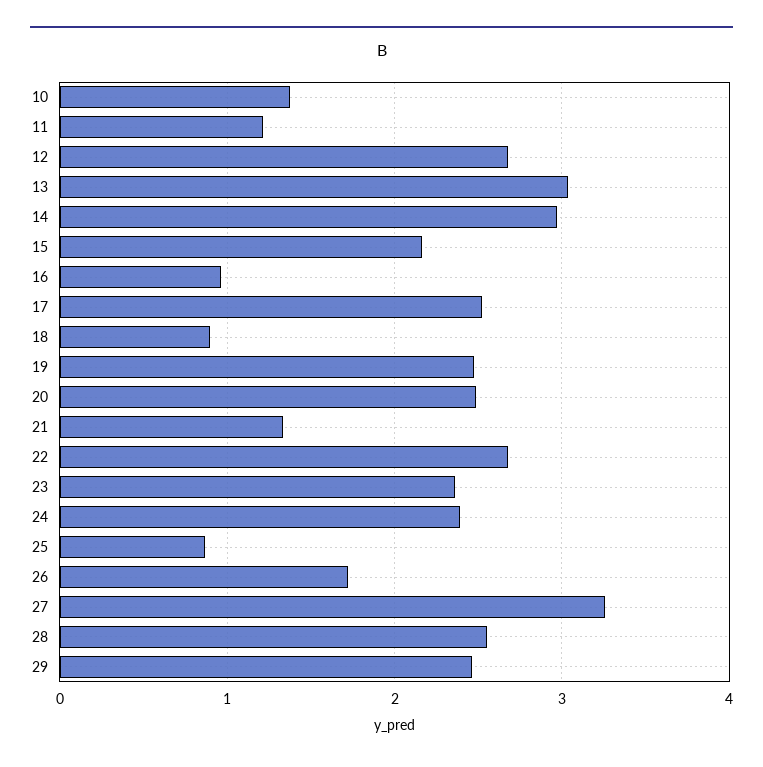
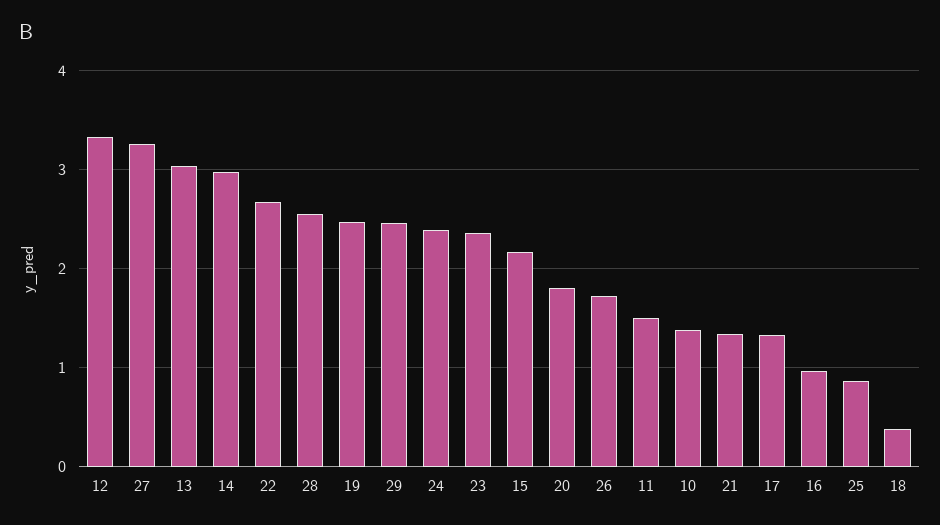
  {
    "10": 1.4,
-   "11": 1.2,
+   "11": 1.5,
-   "12": 2.7,
+   "12": 3.3,
    "13": 3,
    "14": 3,
    "15": 2.2,
    "16": 1,
-   "17": 2.5,
+   "17": 1.3,
-   "18": 0.9,
+   "18": 0.4,
    "19": 2.5,
-   "20": 2.5,
+   "20": 1.8,
    "21": 1.3,
    "22": 2.7,
    "23": 2.4,
    "24": 2.4,
    "25": 0.9,
    "26": 1.7,
    "27": 3.3,
    "28": 2.6,
    "29": 2.5
  }

